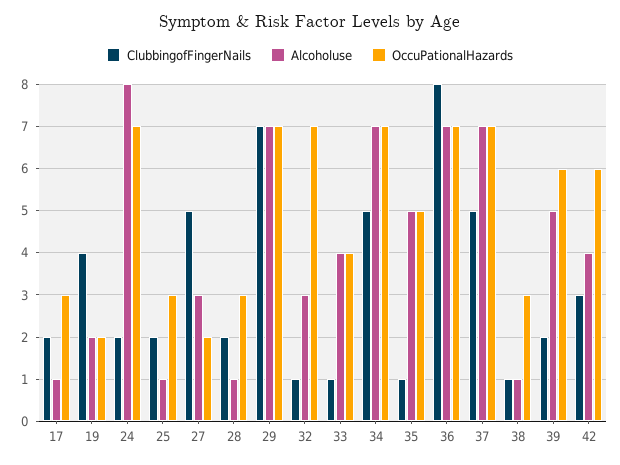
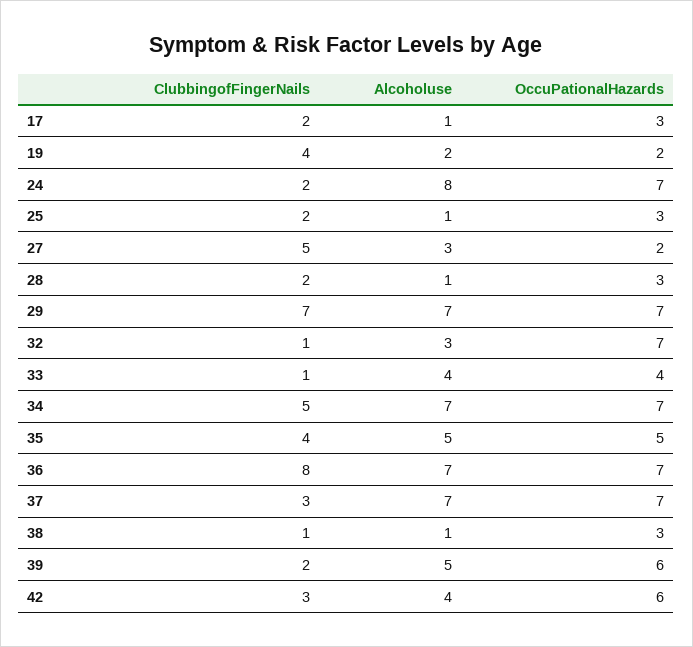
  {
    "ClubbingofFingerNails": {
      "17": 2,
      "19": 4,
      "24": 2,
      "25": 2,
      "27": 5,
      "28": 2,
      "29": 7,
      "32": 1,
      "33": 1,
      "34": 5,
-     "35": 1,
+     "35": 4,
      "36": 8,
-     "37": 5,
+     "37": 3,
      "38": 1,
      "39": 2,
      "42": 3
    },
    "Alcoholuse": {
      "17": 1,
      "19": 2,
      "24": 8,
      "25": 1,
      "27": 3,
      "28": 1,
      "29": 7,
      "32": 3,
      "33": 4,
      "34": 7,
      "35": 5,
      "36": 7,
      "37": 7,
      "38": 1,
      "39": 5,
      "42": 4
    },
    "OccuPationalHazards": {
      "17": 3,
      "19": 2,
      "24": 7,
      "25": 3,
      "27": 2,
      "28": 3,
      "29": 7,
      "32": 7,
      "33": 4,
      "34": 7,
      "35": 5,
      "36": 7,
      "37": 7,
      "38": 3,
      "39": 6,
      "42": 6
    }
  }

